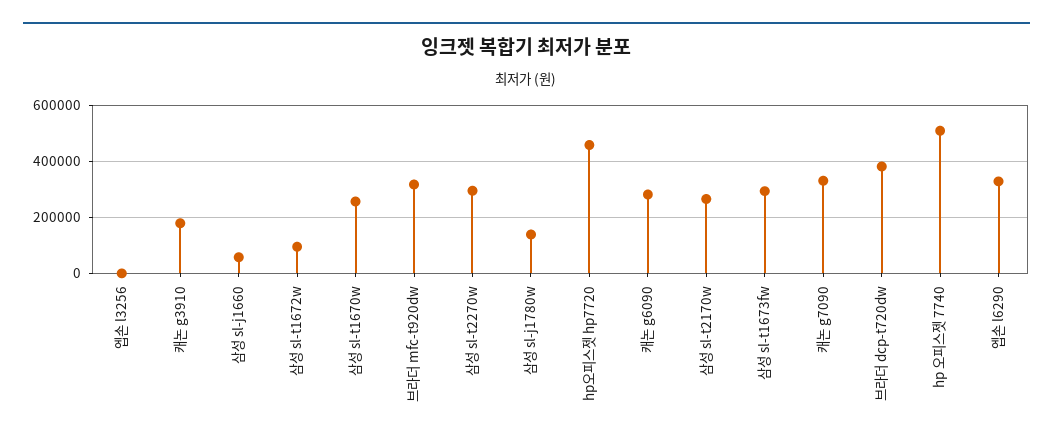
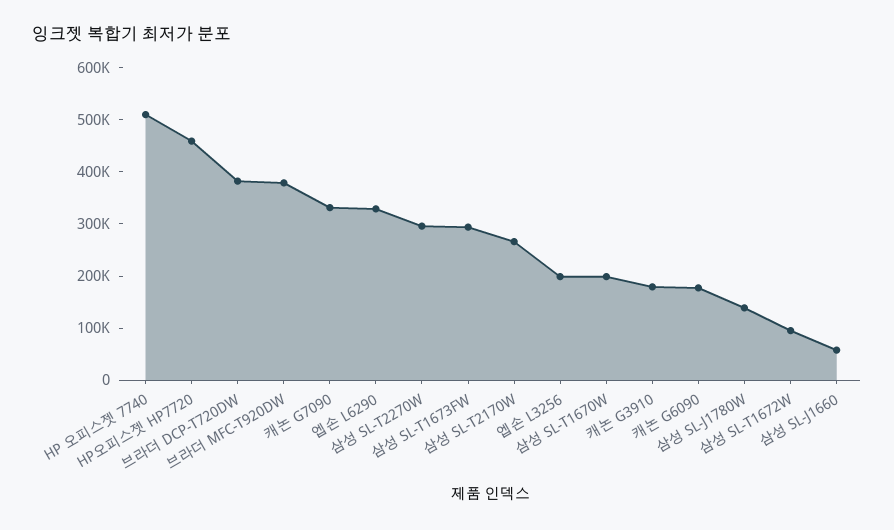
  {
-   "엡손 l3256": 0,
+   "엡손 l3256": 200000,
    "캐논 g3910": 180000,
    "삼성 sl-j1660": 60000,
    "삼성 sl-t1672w": 100000,
-   "삼성 sl-t1670w": 250000,
+   "삼성 sl-t1670w": 200000,
-   "브라더 mfc-t920dw": 325000,
+   "브라더 mfc-t920dw": 380000,
    "삼성 sl-t2270w": 300000,
    "삼성 sl-j1780w": 140000,
    "hp오피스젯 hp7720": 460000,
-   "캐논 g6090": 275000,
+   "캐논 g6090": 180000,
    "삼성 sl-t2170w": 260000,
    "삼성 sl-t1673fw": 300000,
    "캐논 g7090": 340000,
    "브라더 dcp-t720dw": 380000,
    "hp 오피스젯 7740": 500000,
    "엡손 l6290": 320000
  }

